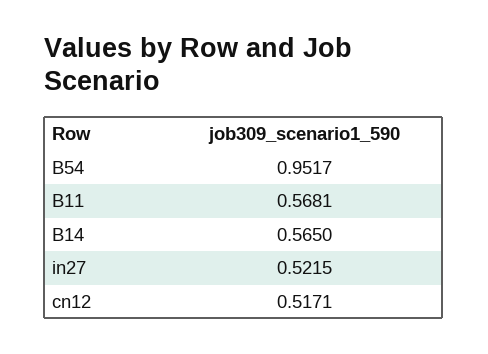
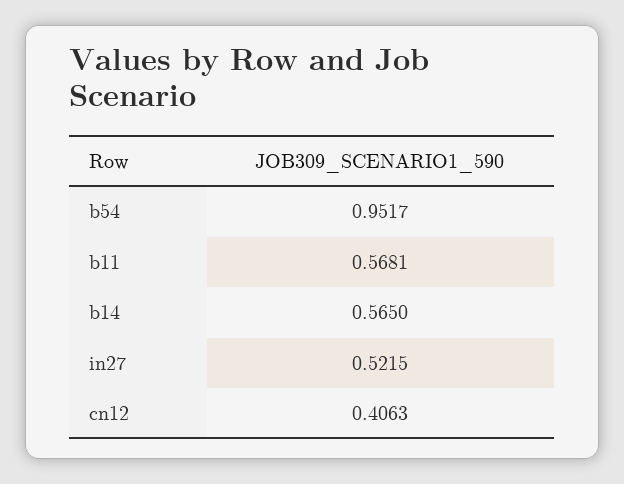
  {
    "B54": 0.9517,
    "B11": 0.5681,
    "B14": 0.565,
    "in27": 0.5215,
-   "cn12": 0.5171
+   "cn12": 0.4063
  }

